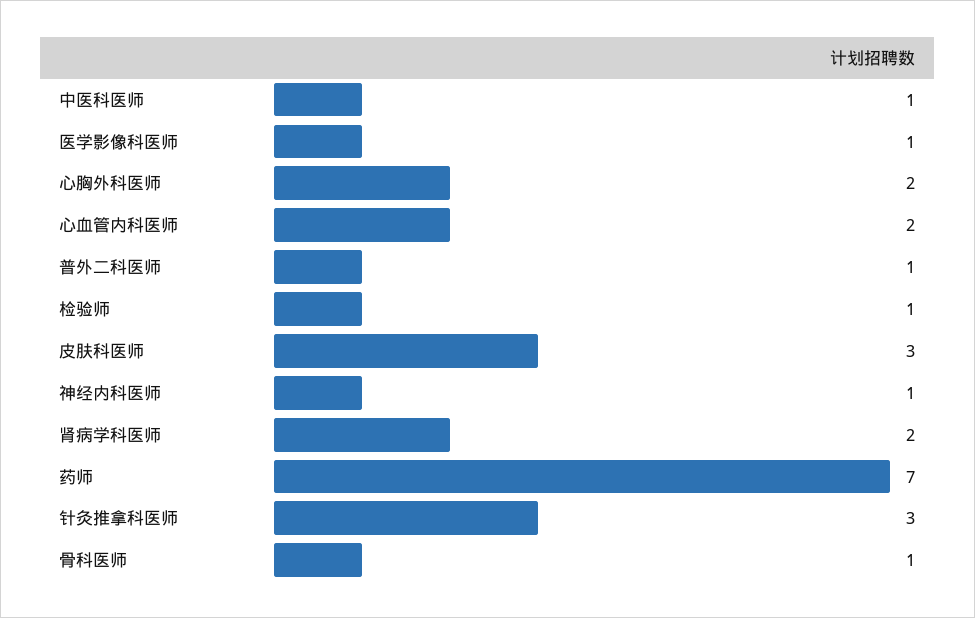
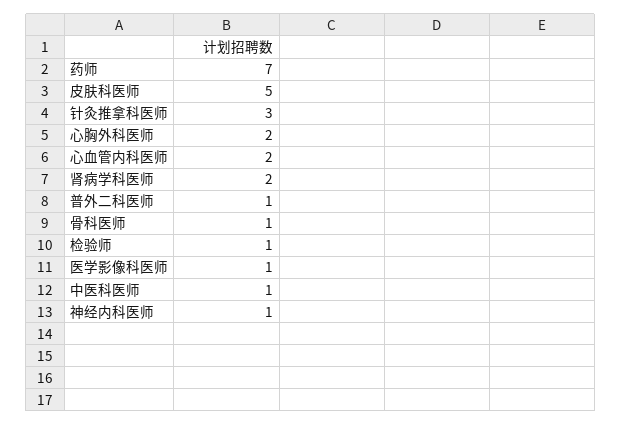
  {
    "中医科医师": 1,
    "医学影像科医师": 1,
    "心胸外科医师": 2,
    "心血管内科医师": 2,
    "普外二科医师": 1,
    "检验师": 1,
-   "皮肤科医师": 3,
+   "皮肤科医师": 5,
    "神经内科医师": 1,
    "肾病学科医师": 2,
    "药师": 7,
    "针灸推拿科医师": 3,
    "骨科医师": 1
  }

